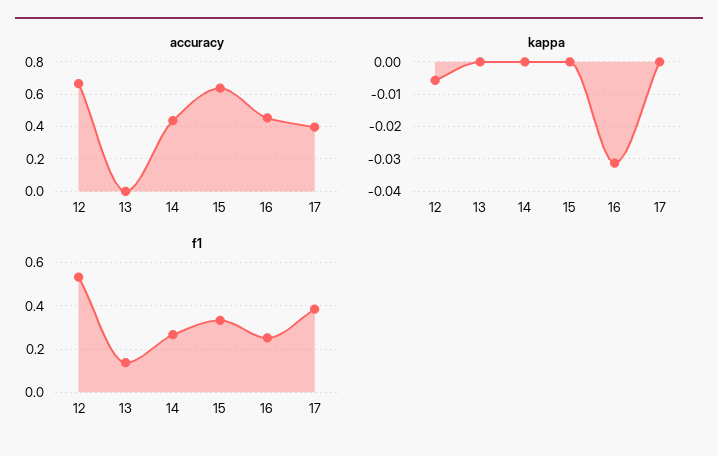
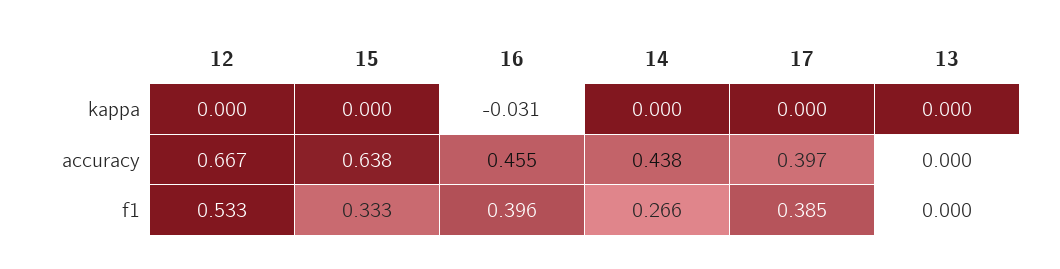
  {
    "accuracy": {
      "12": 0.667,
      "13": 0,
      "14": 0.438,
      "15": 0.638,
      "16": 0.455,
      "17": 0.397
    },
    "kappa": {
-     "12": -0.006,
+     "12": 0,
      "13": 0,
      "14": 0,
      "15": 0,
      "16": -0.031,
      "17": 0
    },
    "f1": {
      "12": 0.533,
-     "13": 0.15,
+     "13": 0,
      "14": 0.266,
      "15": 0.333,
-     "16": 0.25,
+     "16": 0.396,
      "17": 0.385
    }
  }

